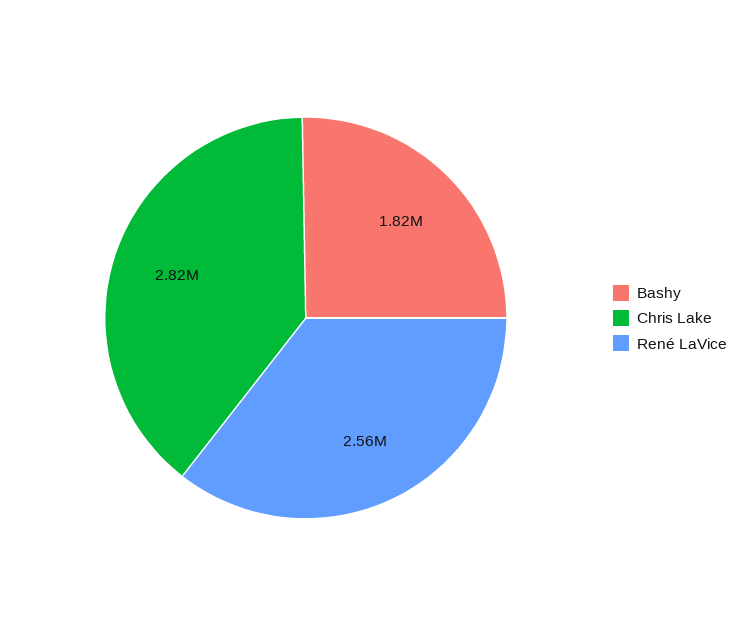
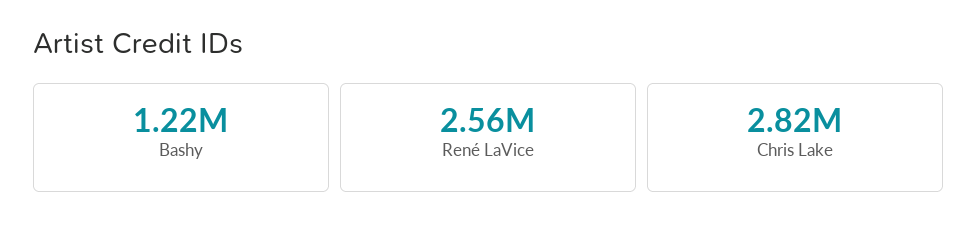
  {
-   "Bashy": 1820000,
+   "Bashy": 1220000,
    "Chris Lake": 2820000,
    "René LaVice": 2560000
  }

